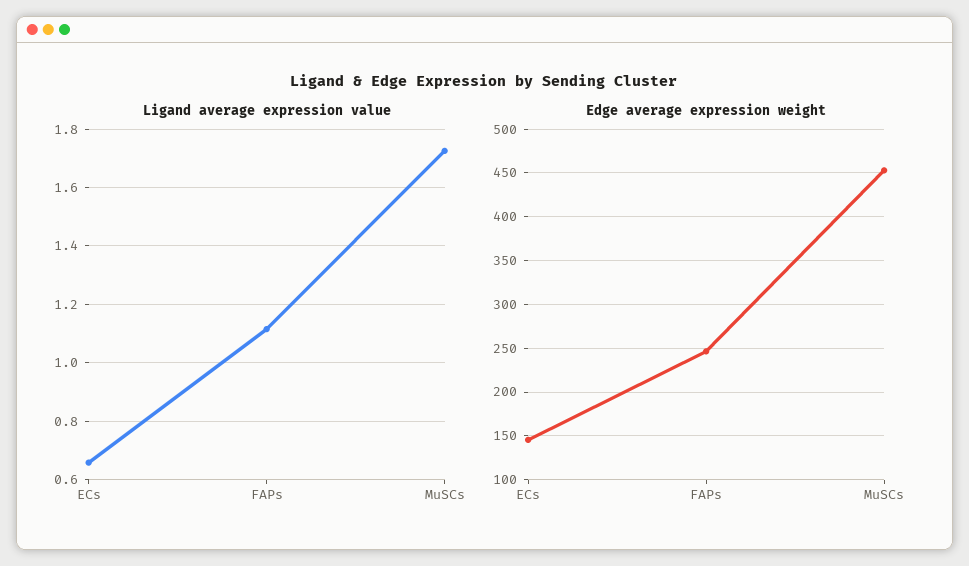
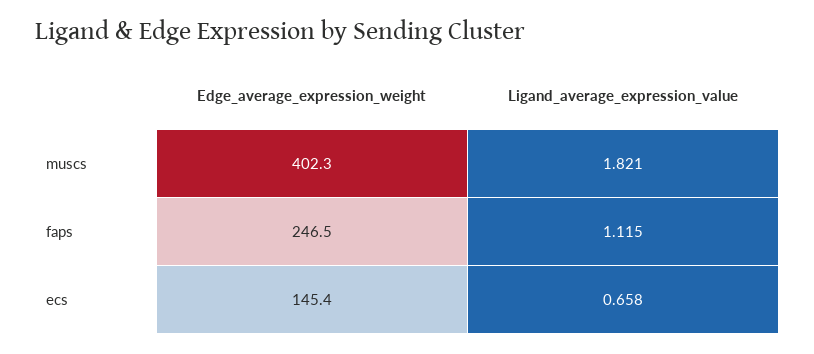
  {
    "Ligand average expression value": {
      "ECs": 0.658,
      "FAPs": 1.115,
-     "MuSCs": 1.725
+     "MuSCs": 1.821
    },
    "Edge average expression weight": {
      "ECs": 145.4,
      "FAPs": 246.5,
-     "MuSCs": 450
+     "MuSCs": 402.3
    }
  }

